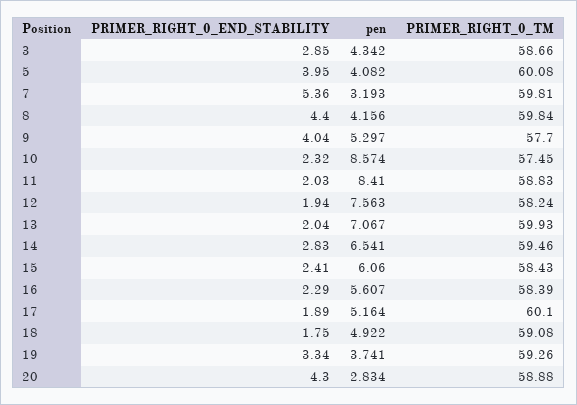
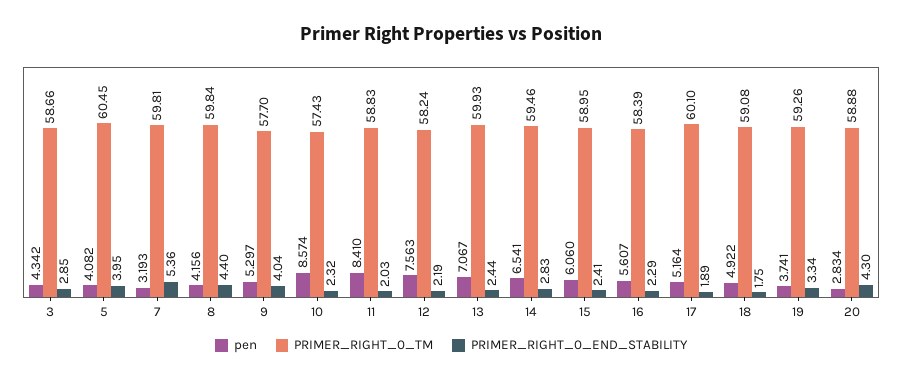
  {
    "PRIMER_RIGHT_0_END_STABILITY": {
      "3": 2.85,
      "5": 3.95,
      "7": 5.36,
      "8": 4.4,
      "9": 4.04,
      "10": 2.32,
      "11": 2.03,
-     "12": 1.94,
+     "12": 2.19,
-     "13": 2.04,
+     "13": 2.44,
      "14": 2.83,
      "15": 2.41,
      "16": 2.29,
      "17": 1.89,
      "18": 1.75,
      "19": 3.34,
      "20": 4.3
    },
    "pen": {
      "3": 4.342,
      "5": 4.082,
      "7": 3.193,
      "8": 4.156,
      "9": 5.297,
      "10": 8.574,
      "11": 8.41,
      "12": 7.563,
      "13": 7.067,
      "14": 6.541,
      "15": 6.06,
      "16": 5.607,
      "17": 5.164,
      "18": 4.922,
      "19": 3.741,
      "20": 2.834
    },
    "PRIMER_RIGHT_0_TM": {
      "3": 58.66,
-     "5": 60.08,
+     "5": 60.45,
      "7": 59.81,
      "8": 59.84,
      "9": 57.7,
-     "10": 57.45,
+     "10": 57.43,
      "11": 58.83,
      "12": 58.24,
      "13": 59.93,
      "14": 59.46,
-     "15": 58.43,
+     "15": 58.95,
      "16": 58.39,
      "17": 60.1,
      "18": 59.08,
      "19": 59.26,
      "20": 58.88
    }
  }

